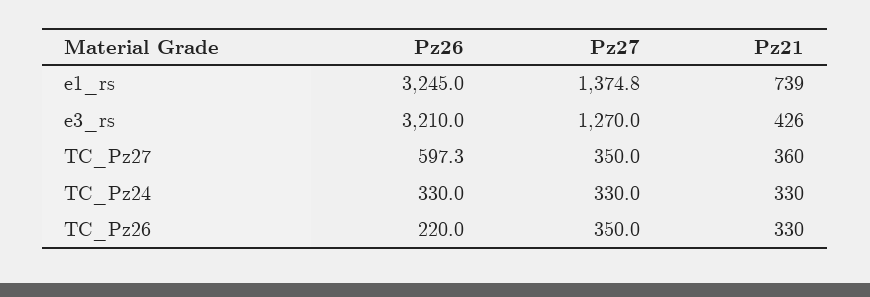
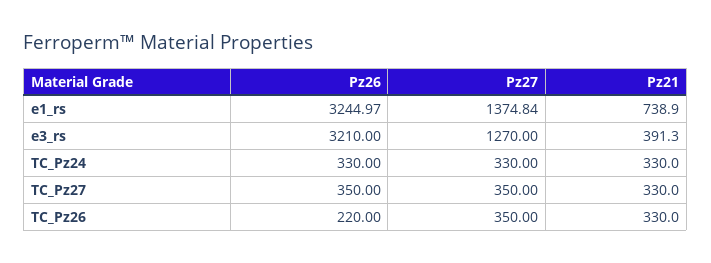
  {
    "Pz26": {
      "e1_rs": 3244.97,
      "e3_rs": 3210,
-     "TC_Pz27": 597.3,
+     "TC_Pz27": 350,
      "TC_Pz24": 330,
      "TC_Pz26": 220
    },
    "Pz27": {
      "e1_rs": 1374.84,
      "e3_rs": 1270,
      "TC_Pz27": 350,
      "TC_Pz24": 330,
      "TC_Pz26": 350
    },
    "Pz21": {
      "e1_rs": 738.9,
-     "e3_rs": 426,
+     "e3_rs": 391.3,
-     "TC_Pz27": 360,
+     "TC_Pz27": 330,
      "TC_Pz24": 330,
      "TC_Pz26": 330
    }
  }

